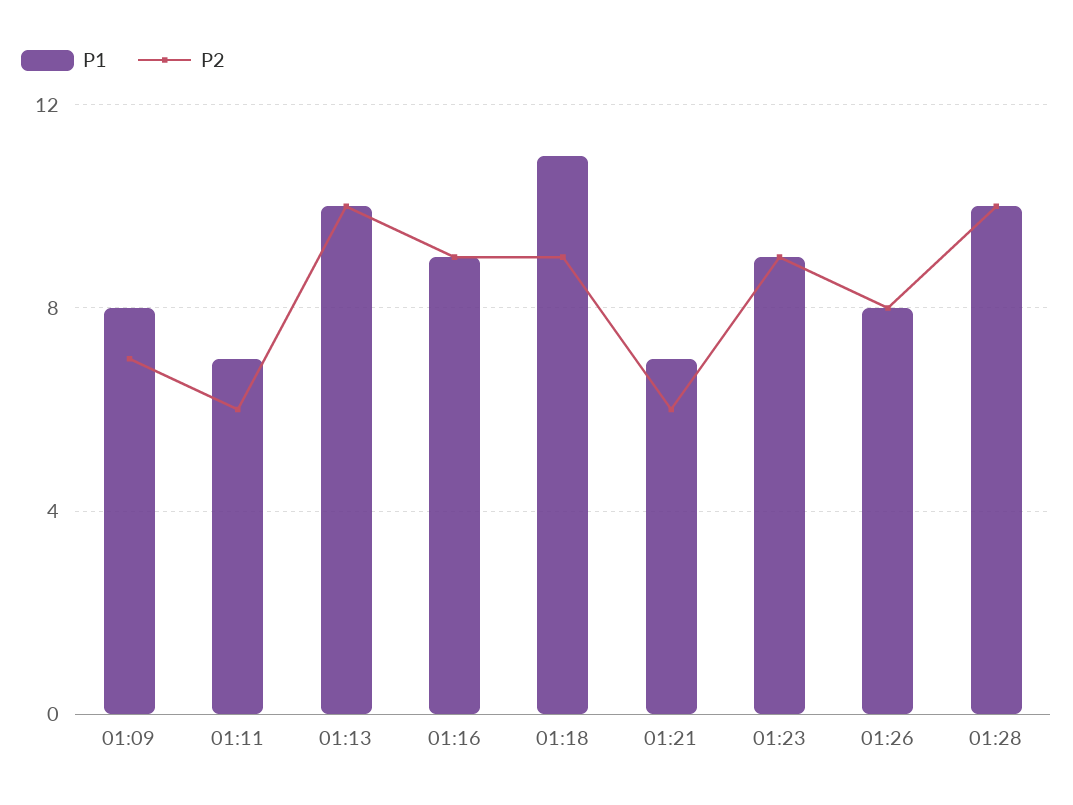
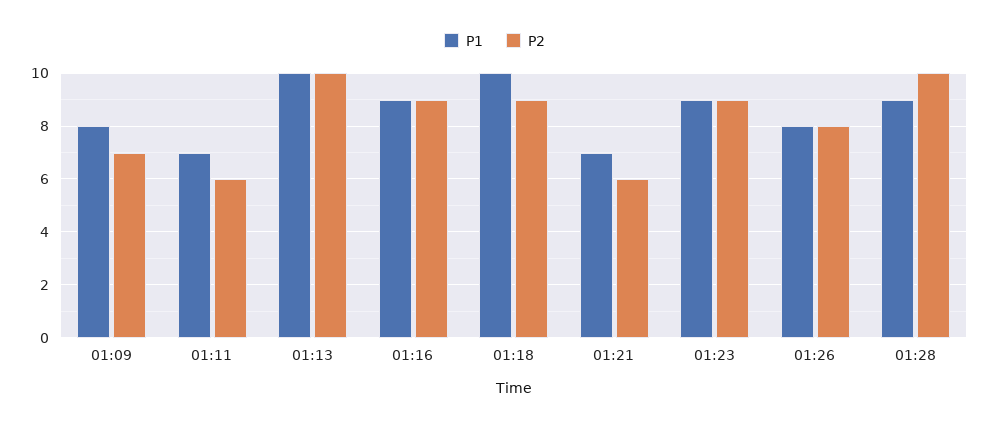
  {
    "P1": {
      "01:09": 8,
      "01:11": 7,
      "01:13": 10,
      "01:16": 9,
-     "01:18": 11,
+     "01:18": 10,
      "01:21": 7,
      "01:23": 9,
      "01:26": 8,
-     "01:28": 10
+     "01:28": 9
    },
    "P2": {
      "01:09": 7,
      "01:11": 6,
      "01:13": 10,
      "01:16": 9,
      "01:18": 9,
      "01:21": 6,
      "01:23": 9,
      "01:26": 8,
      "01:28": 10
    }
  }

